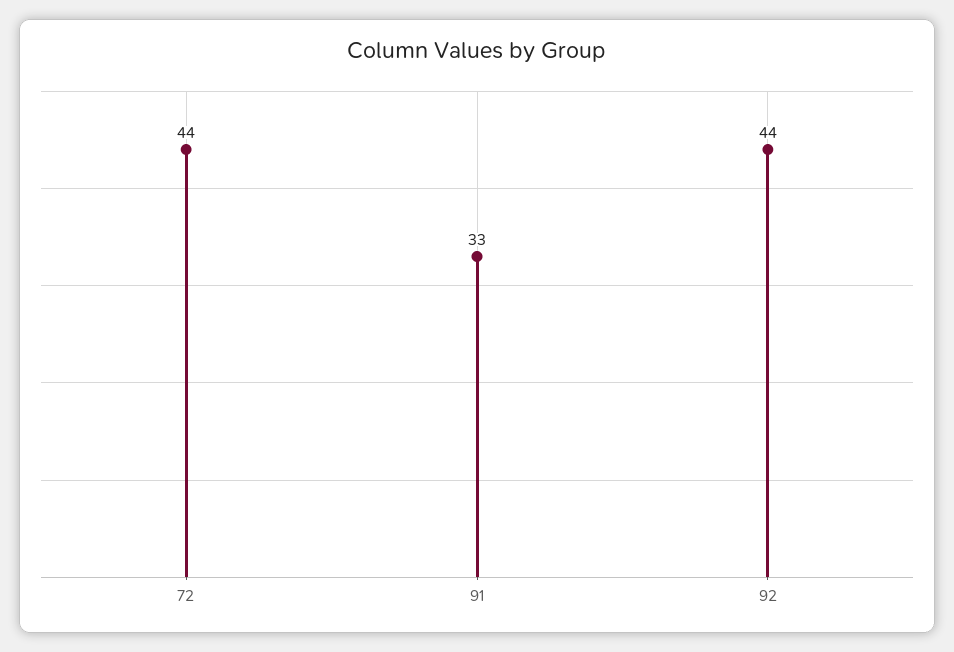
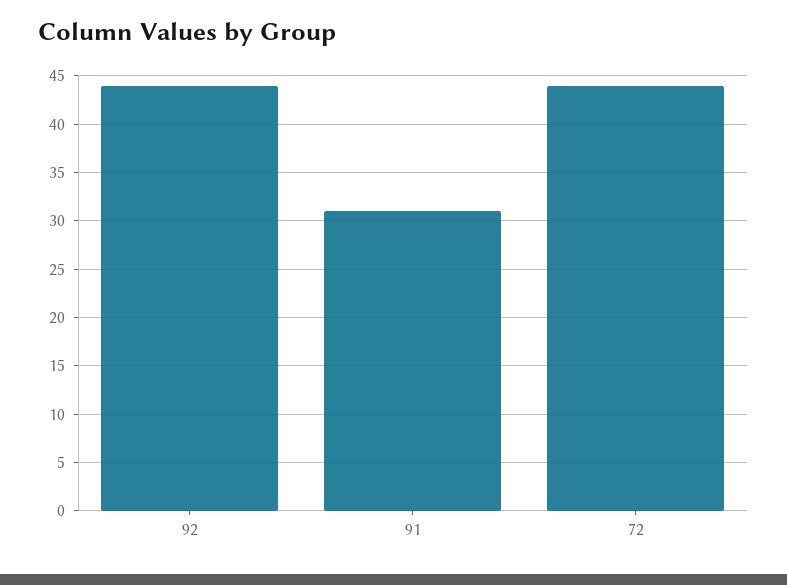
  {
    "72": 44,
-   "91": 33,
+   "91": 31,
    "92": 44
  }

